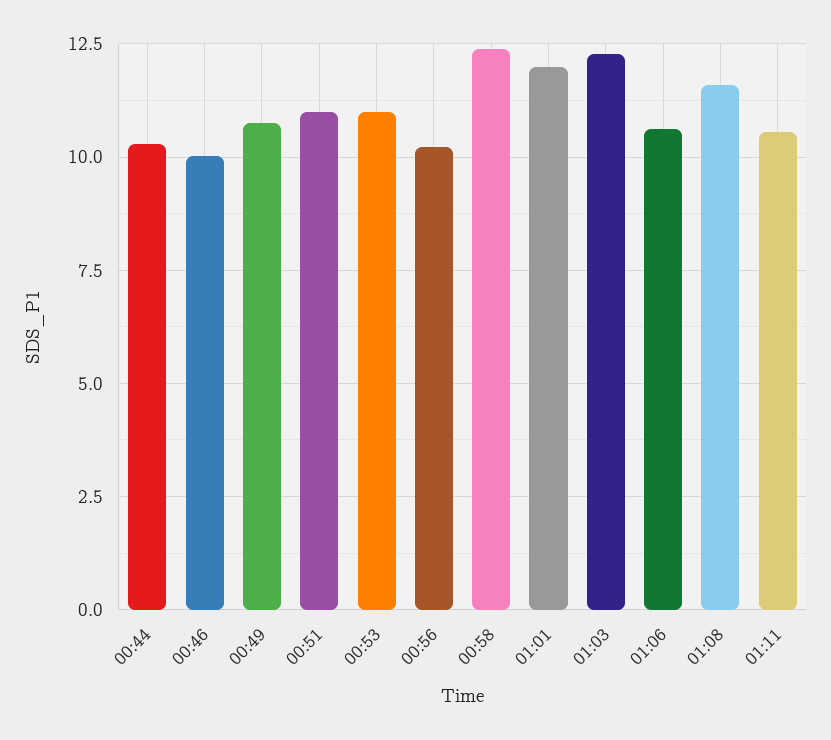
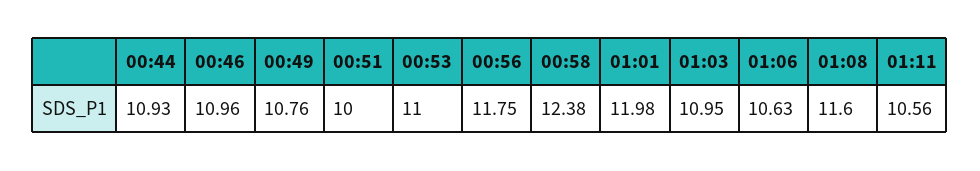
  {
-   "00:44": 10.25,
+   "00:44": 10.93,
-   "00:46": 10,
+   "00:46": 10.96,
    "00:49": 10.76,
-   "00:51": 11,
+   "00:51": 10,
    "00:53": 11,
-   "00:56": 10.25,
+   "00:56": 11.75,
    "00:58": 12.38,
    "01:01": 11.98,
-   "01:03": 12.25,
+   "01:03": 10.95,
    "01:06": 10.63,
    "01:08": 11.6,
    "01:11": 10.56
  }

